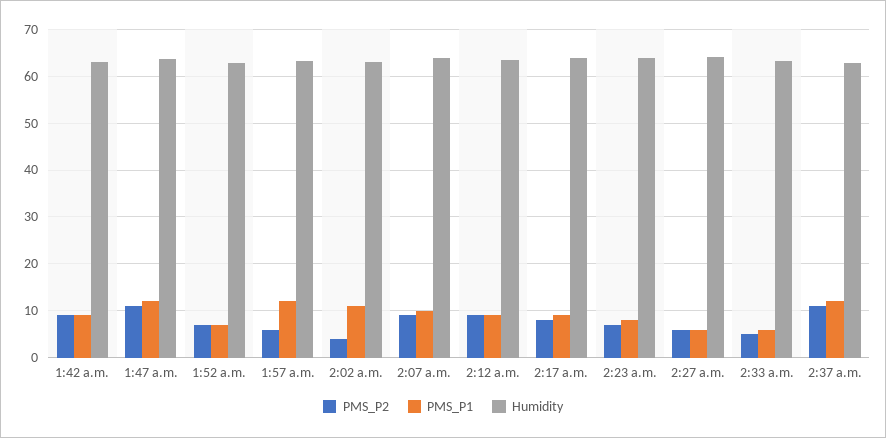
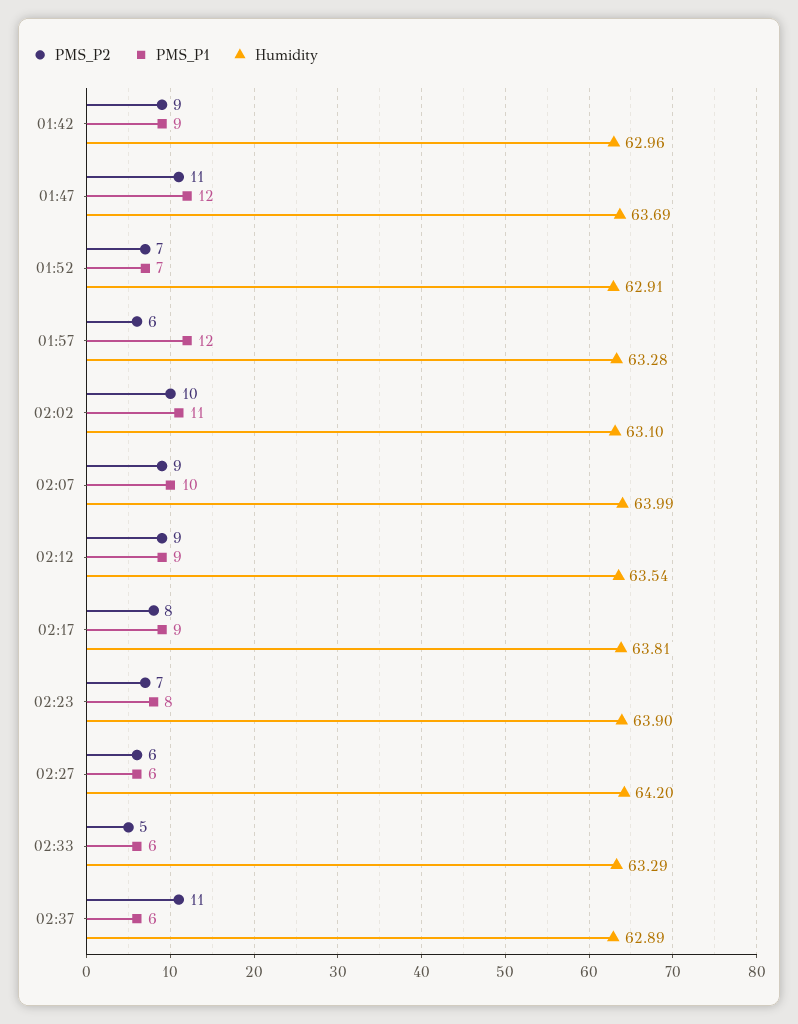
  {
    "PMS_P2": {
      "1:42 a.m.": 9,
      "1:47 a.m.": 11,
      "1:52 a.m.": 7,
      "1:57 a.m.": 6,
-     "2:02 a.m.": 4,
+     "2:02 a.m.": 10,
      "2:07 a.m.": 9,
      "2:12 a.m.": 9,
      "2:17 a.m.": 8,
      "2:23 a.m.": 7,
      "2:27 a.m.": 6,
      "2:33 a.m.": 5,
      "2:37 a.m.": 11
    },
    "PMS_P1": {
      "1:42 a.m.": 9,
      "1:47 a.m.": 12,
      "1:52 a.m.": 7,
      "1:57 a.m.": 12,
      "2:02 a.m.": 11,
      "2:07 a.m.": 10,
      "2:12 a.m.": 9,
      "2:17 a.m.": 9,
      "2:23 a.m.": 8,
      "2:27 a.m.": 6,
      "2:33 a.m.": 6,
-     "2:37 a.m.": 12
+     "2:37 a.m.": 6
    },
    "Humidity": {
      "1:42 a.m.": 62.96,
      "1:47 a.m.": 63.69,
      "1:52 a.m.": 62.91,
      "1:57 a.m.": 63.28,
      "2:02 a.m.": 63.1,
      "2:07 a.m.": 63.99,
      "2:12 a.m.": 63.54,
      "2:17 a.m.": 63.81,
      "2:23 a.m.": 63.9,
      "2:27 a.m.": 64.2,
      "2:33 a.m.": 63.29,
      "2:37 a.m.": 62.89
    }
  }

